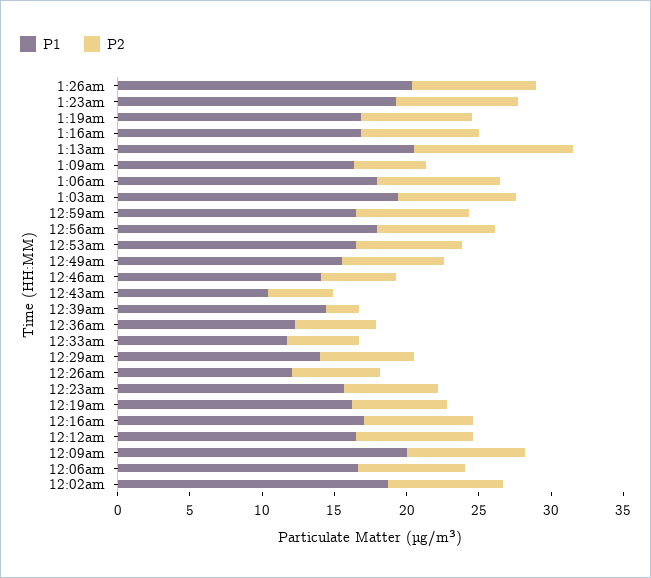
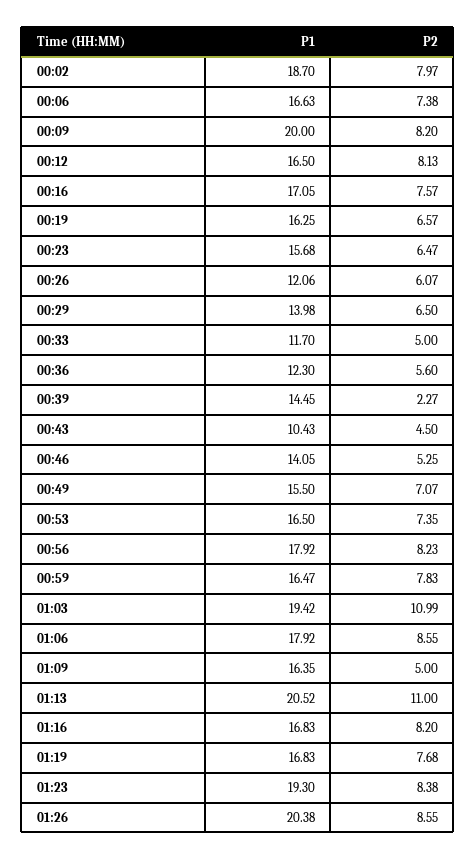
  {
    "P1": {
      "1:26am": 20.38,
      "1:23am": 19.3,
      "1:19am": 16.83,
      "1:16am": 16.83,
      "1:13am": 20.52,
      "1:09am": 16.35,
      "1:06am": 17.92,
      "1:03am": 19.42,
      "12:59am": 16.47,
      "12:56am": 17.92,
      "12:53am": 16.5,
      "12:49am": 15.5,
      "12:46am": 14.05,
      "12:43am": 10.43,
      "12:39am": 14.45,
      "12:36am": 12.3,
      "12:33am": 11.7,
      "12:29am": 13.98,
      "12:26am": 12.06,
      "12:23am": 15.68,
      "12:19am": 16.25,
      "12:16am": 17.05,
      "12:12am": 16.5,
      "12:09am": 20,
      "12:06am": 16.63,
      "12:02am": 18.7
    },
    "P2": {
      "1:26am": 8.55,
      "1:23am": 8.38,
      "1:19am": 7.68,
      "1:16am": 8.2,
      "1:13am": 11,
      "1:09am": 5,
      "1:06am": 8.55,
-     "1:03am": 8,
+     "1:03am": 10.99,
      "12:59am": 7.83,
      "12:56am": 8.23,
      "12:53am": 7.35,
      "12:49am": 7.07,
      "12:46am": 5.25,
      "12:43am": 4.5,
      "12:39am": 2.27,
      "12:36am": 5.6,
      "12:33am": 5,
      "12:29am": 6.5,
      "12:26am": 6.07,
      "12:23am": 6.47,
      "12:19am": 6.57,
      "12:16am": 7.57,
      "12:12am": 8.13,
      "12:09am": 8.2,
      "12:06am": 7.38,
      "12:02am": 7.97
    }
  }

